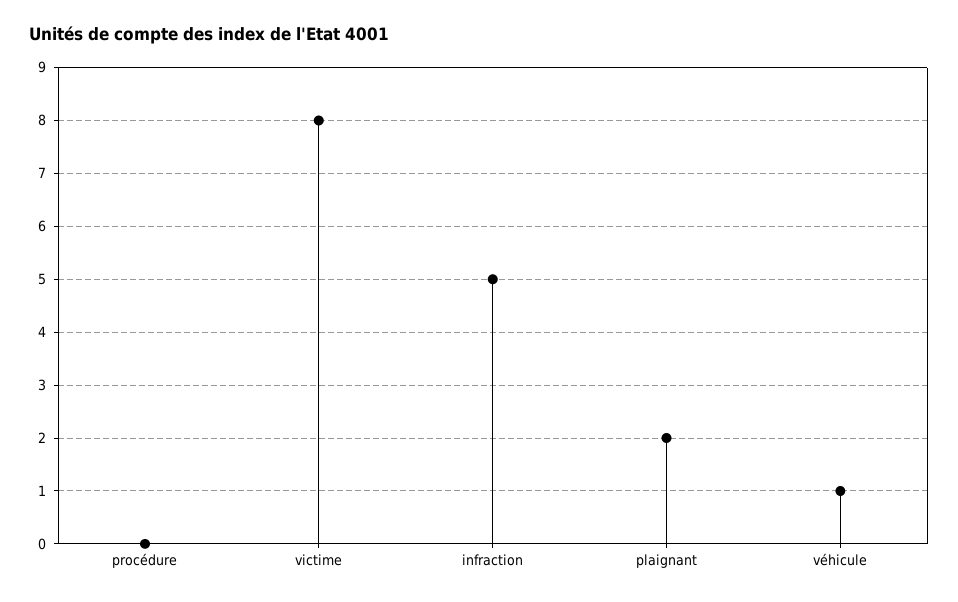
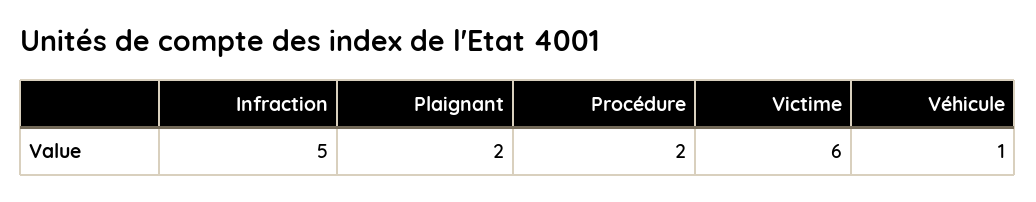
  {
-   "procédure": 0,
+   "procédure": 2,
-   "victime": 8,
+   "victime": 6,
    "infraction": 5,
    "plaignant": 2,
    "véhicule": 1
  }

